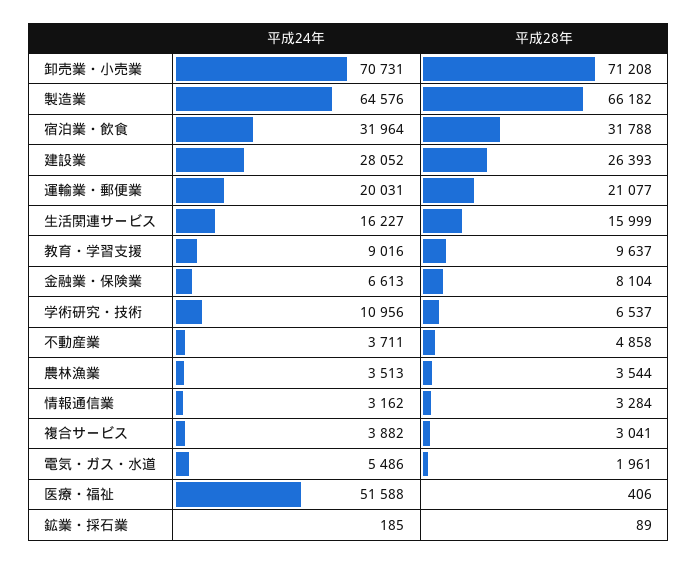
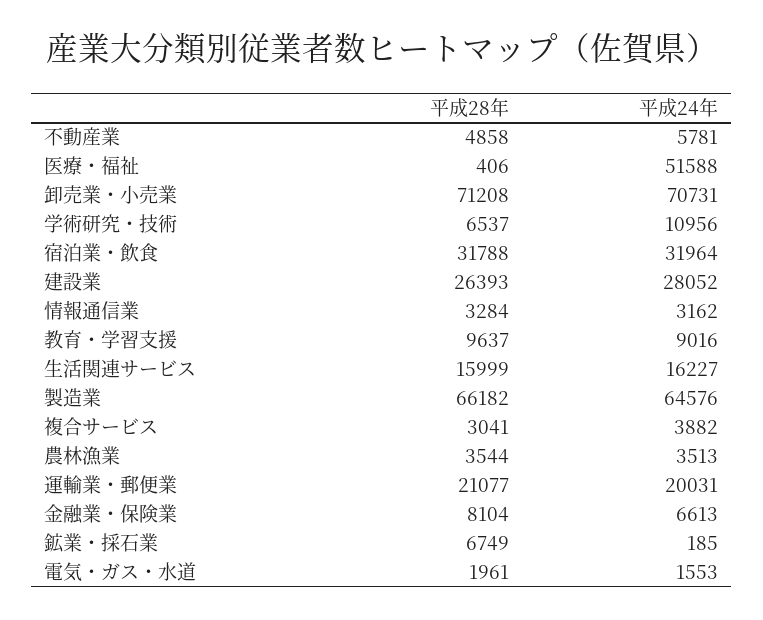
  {
    "平成24年": {
      "卸売業・小売業": 70731,
      "製造業": 64576,
      "宿泊業・飲食": 31964,
      "建設業": 28052,
      "運輸業・郵便業": 20031,
      "生活関連サービス": 16227,
      "教育・学習支援": 9016,
      "金融業・保険業": 6613,
      "学術研究・技術": 10956,
-     "不動産業": 3711,
+     "不動産業": 5781,
      "農林漁業": 3513,
      "情報通信業": 3162,
      "複合サービス": 3882,
-     "電気・ガス・水道": 5486,
+     "電気・ガス・水道": 1553,
      "医療・福祉": 51588,
      "鉱業・採石業": 185
    },
    "平成28年": {
      "卸売業・小売業": 71208,
      "製造業": 66182,
      "宿泊業・飲食": 31788,
      "建設業": 26393,
      "運輸業・郵便業": 21077,
      "生活関連サービス": 15999,
      "教育・学習支援": 9637,
      "金融業・保険業": 8104,
      "学術研究・技術": 6537,
      "不動産業": 4858,
      "農林漁業": 3544,
      "情報通信業": 3284,
      "複合サービス": 3041,
      "電気・ガス・水道": 1961,
      "医療・福祉": 406,
-     "鉱業・採石業": 89
+     "鉱業・採石業": 6749
    }
  }

